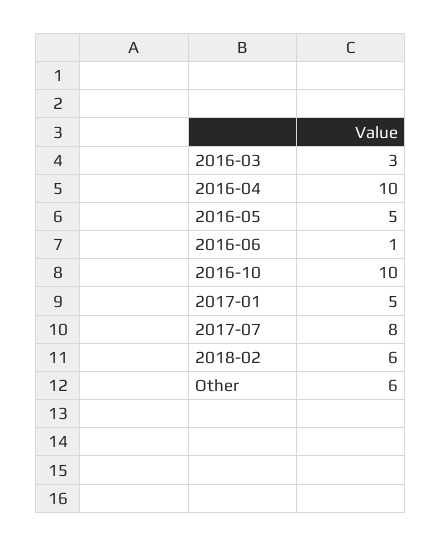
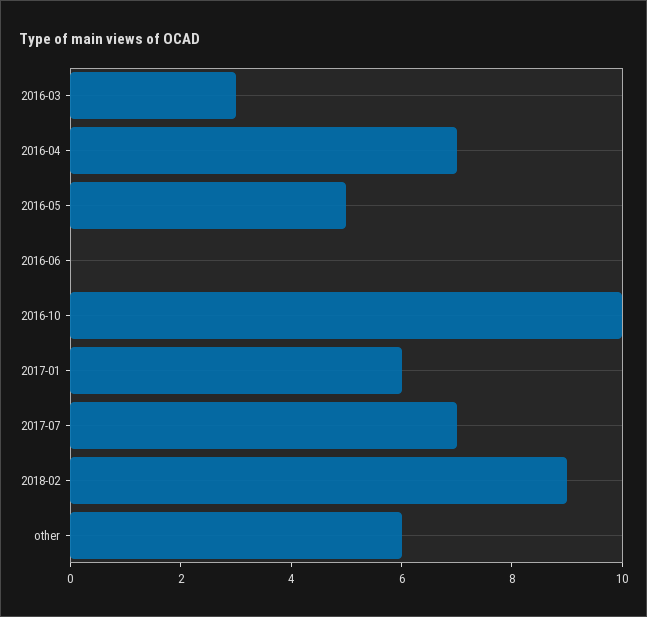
  {
    "2016-03": 3,
-   "2016-04": 10,
+   "2016-04": 7,
    "2016-05": 5,
-   "2016-06": 1,
+   "2016-06": 0,
    "2016-10": 10,
-   "2017-01": 5,
+   "2017-01": 6,
-   "2017-07": 8,
+   "2017-07": 7,
-   "2018-02": 6,
+   "2018-02": 9,
    "Other": 6
  }

